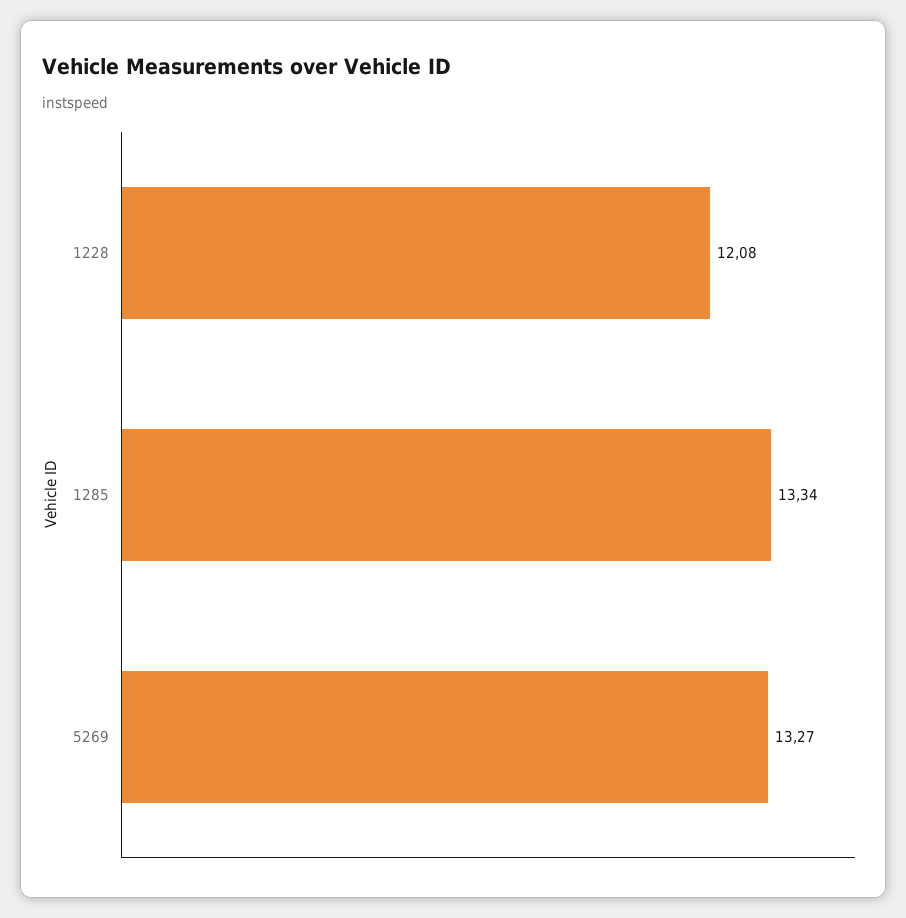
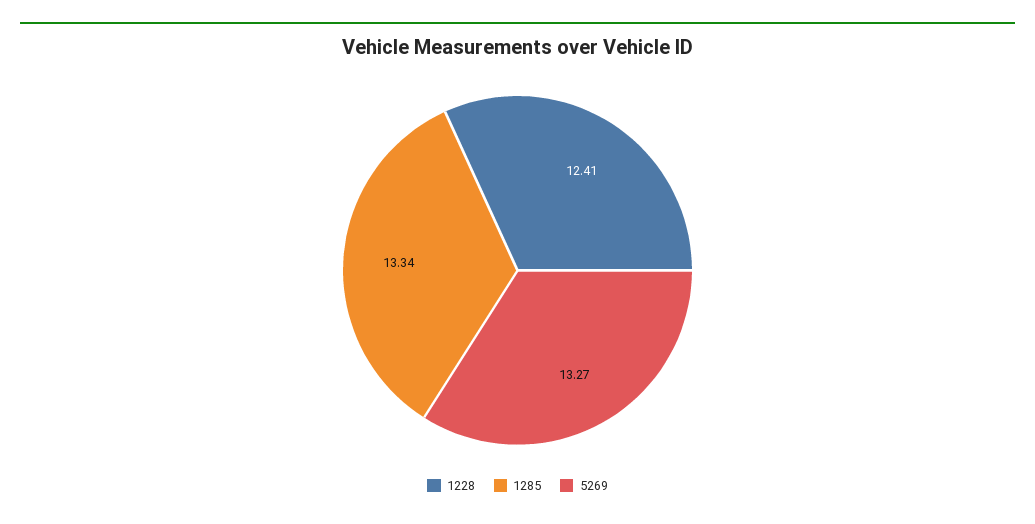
  {
-   "1228": 12.08,
+   "1228": 12.41,
    "1285": 13.34,
    "5269": 13.27
  }

